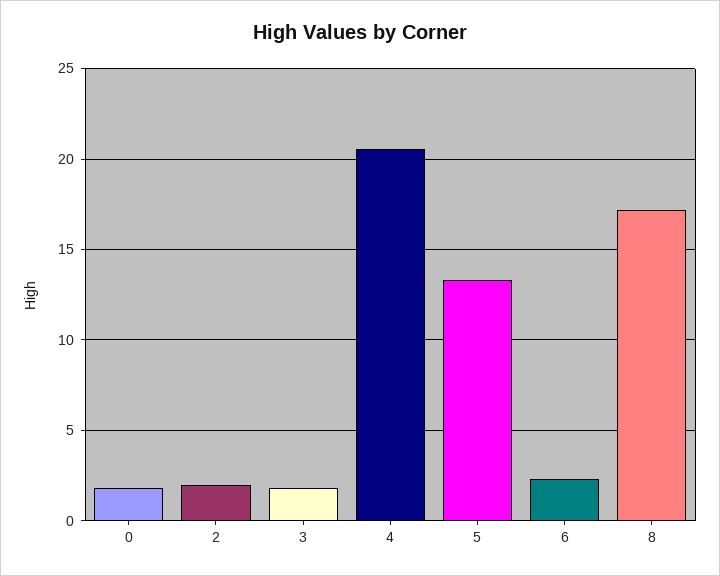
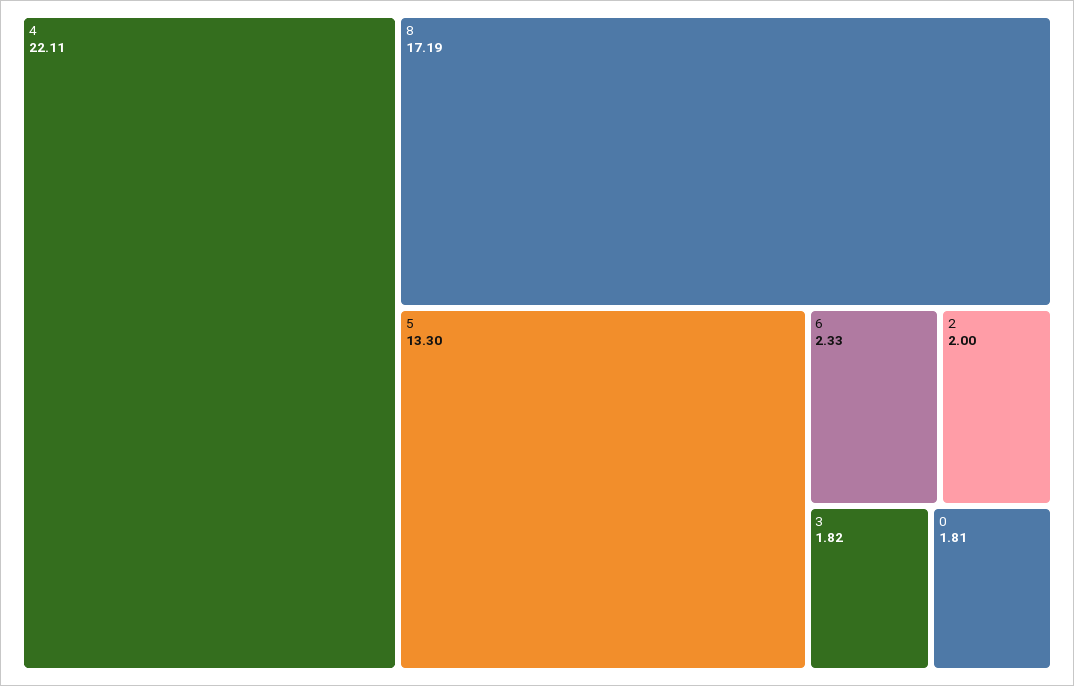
  {
    "0": 1.81,
    "2": 2,
    "3": 1.82,
-   "4": 20.5,
+   "4": 22.11,
    "5": 13.3,
    "6": 2.33,
    "8": 17.19
  }

